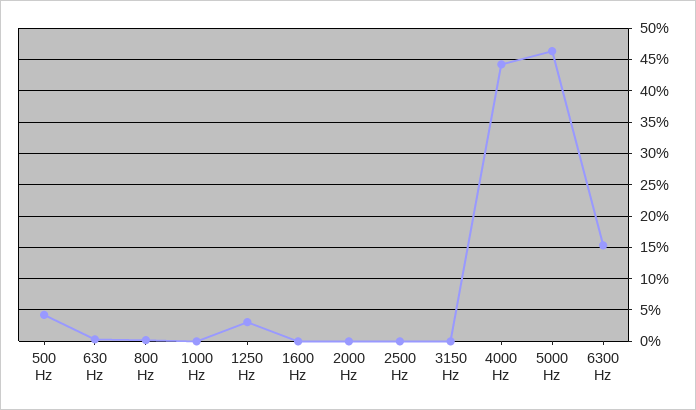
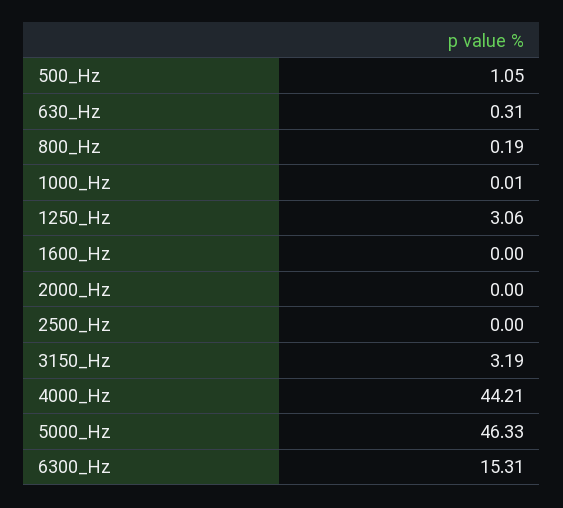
  {
-   "500 Hz": 4,
+   "500 Hz": 1.05,
    "630 Hz": 0.31,
    "800 Hz": 0.19,
    "1000 Hz": 0.01,
    "1250 Hz": 3.06,
    "1600 Hz": 0,
    "2000 Hz": 0,
    "2500 Hz": 0,
-   "3150 Hz": 0,
+   "3150 Hz": 3.19,
    "4000 Hz": 44.21,
    "5000 Hz": 46.33,
    "6300 Hz": 15.31
  }

